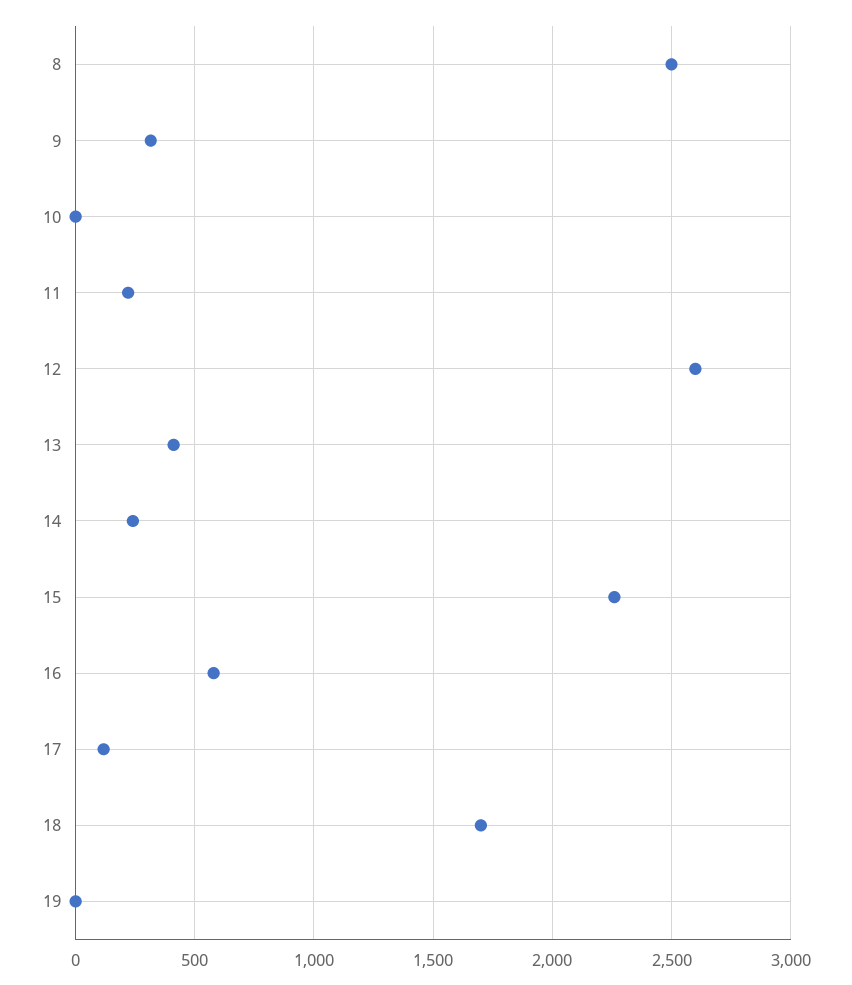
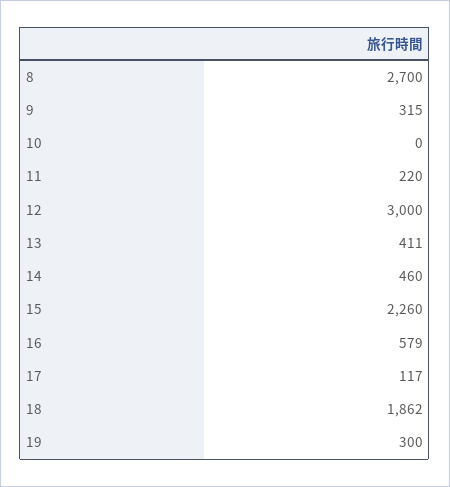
  {
-   "8": 2500,
+   "8": 2700,
    "9": 315,
    "10": 0,
    "11": 220,
-   "12": 2600,
+   "12": 3000,
    "13": 411,
-   "14": 250,
+   "14": 460,
    "15": 2260,
    "16": 579,
    "17": 117,
-   "18": 1700,
+   "18": 1862,
-   "19": 0
+   "19": 300
  }

